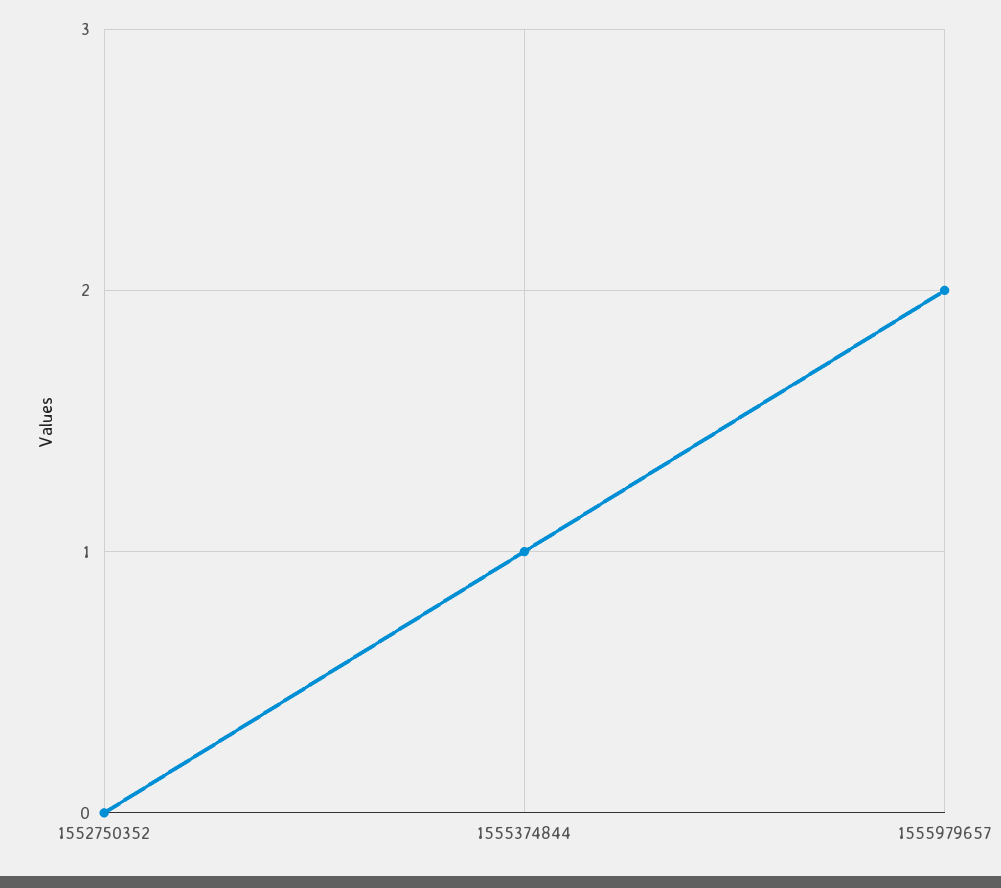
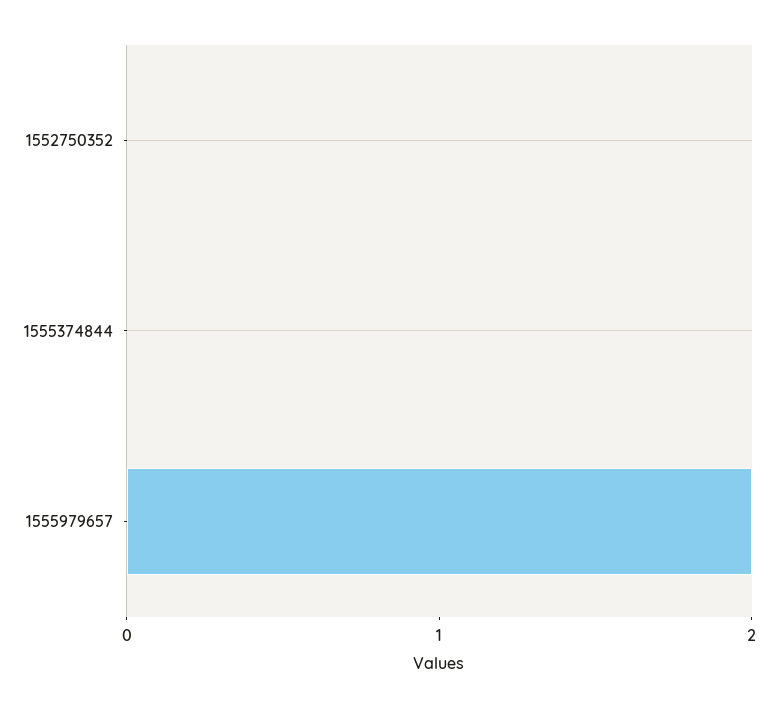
  {
    "1552750352": 0,
-   "1555374844": 1,
+   "1555374844": 0,
    "1555979657": 2
  }

